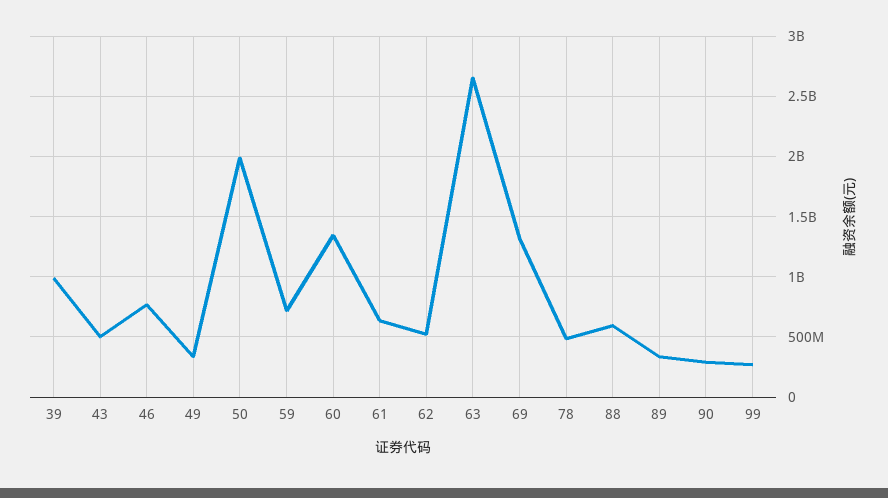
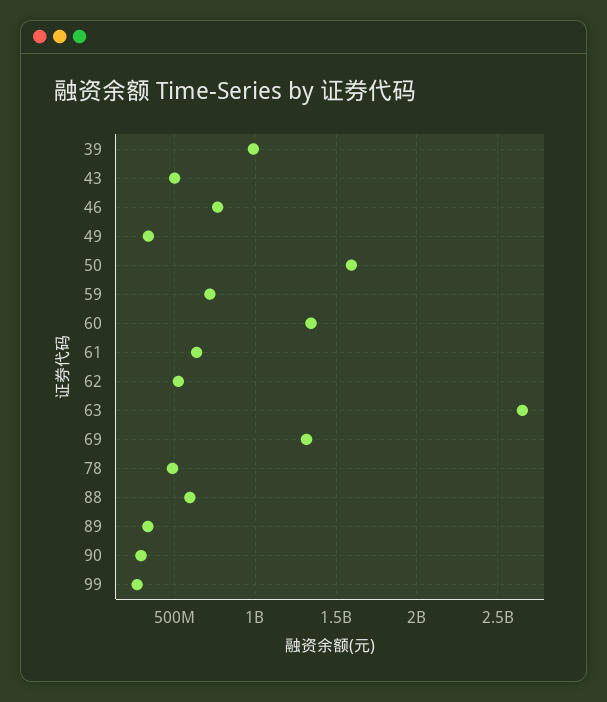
  {
    "39": 1000000000,
    "43": 500000000,
    "46": 750000000,
    "49": 350000000,
-   "50": 2000000000,
+   "50": 1600000000,
    "59": 700000000,
    "60": 1350000000,
    "61": 650000000,
    "62": 500000000,
    "63": 2650000000,
    "69": 1300000000,
    "78": 500000000,
    "88": 600000000,
    "89": 350000000,
    "90": 300000000,
    "99": 250000000
  }

